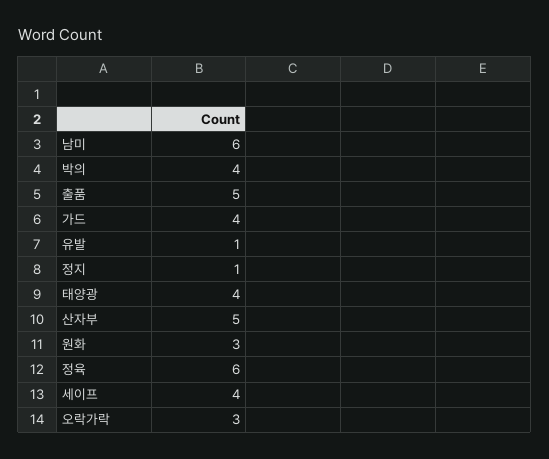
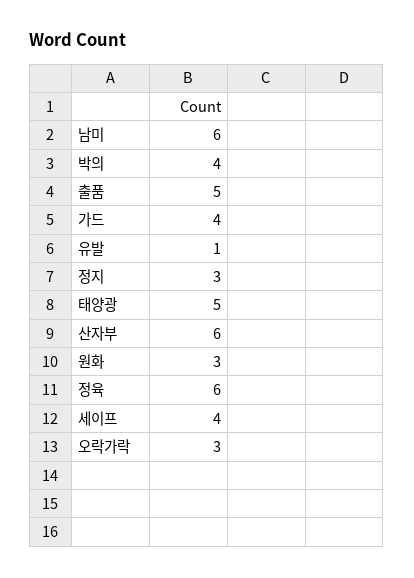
  {
    "남미": 6,
    "박의": 4,
    "출품": 5,
    "가드": 4,
    "유발": 1,
-   "정지": 1,
+   "정지": 3,
-   "태양광": 4,
+   "태양광": 5,
-   "산자부": 5,
+   "산자부": 6,
    "원화": 3,
    "정육": 6,
    "세이프": 4,
    "오락가락": 3
  }

